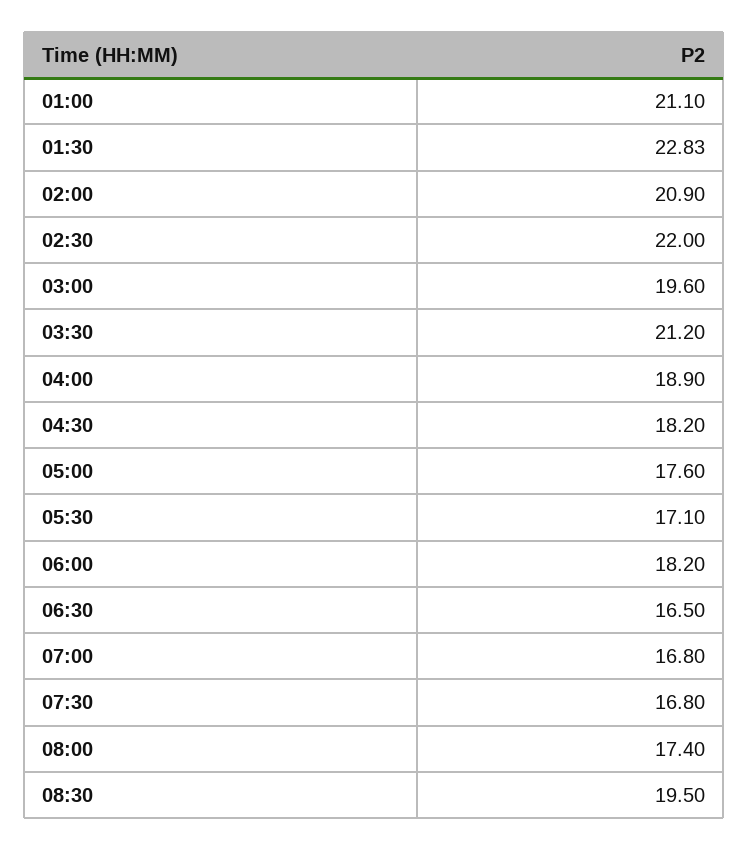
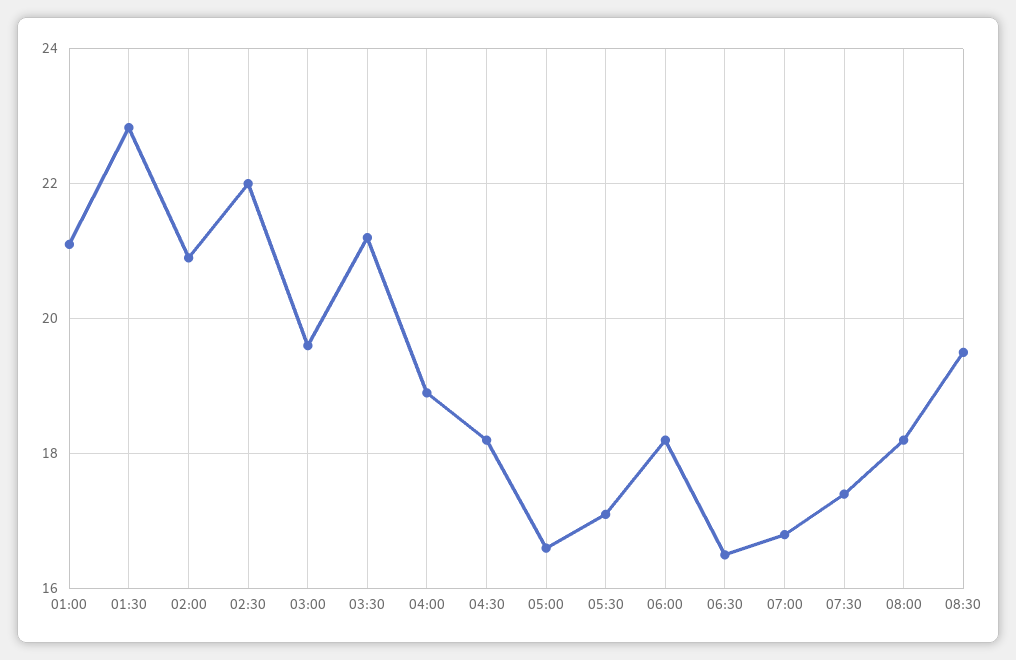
  {
    "01:00": 21.1,
    "01:30": 22.83,
    "02:00": 20.9,
    "02:30": 22,
    "03:00": 19.6,
    "03:30": 21.2,
    "04:00": 18.9,
    "04:30": 18.2,
-   "05:00": 17.6,
+   "05:00": 16.6,
    "05:30": 17.1,
    "06:00": 18.2,
    "06:30": 16.5,
    "07:00": 16.8,
-   "07:30": 16.8,
+   "07:30": 17.4,
-   "08:00": 17.4,
+   "08:00": 18.2,
    "08:30": 19.5
  }

